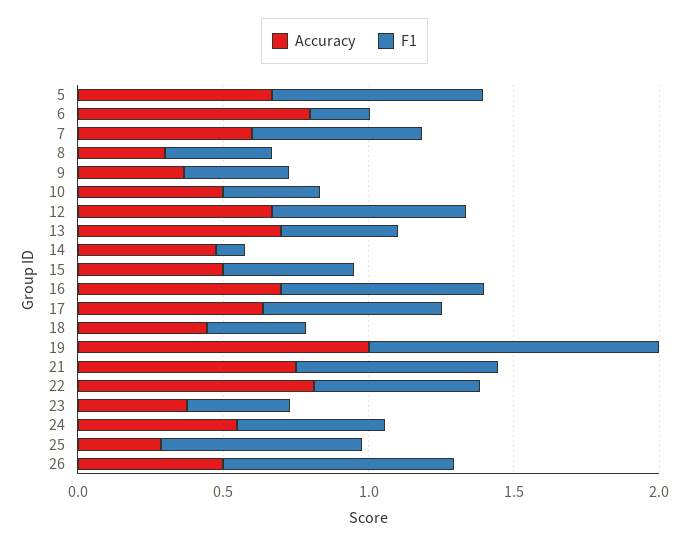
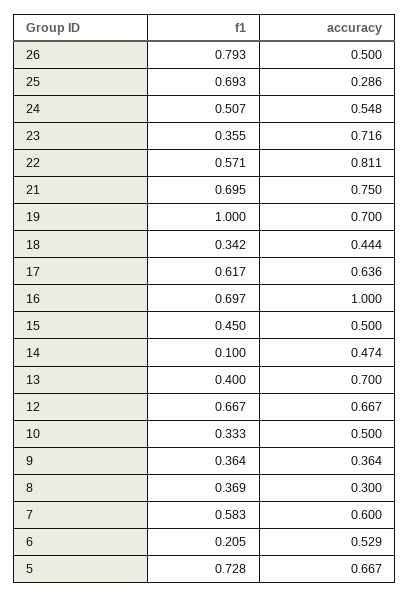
  {
    "Accuracy": {
      "5": 0.667,
-     "6": 0.8,
+     "6": 0.529,
      "7": 0.6,
      "8": 0.3,
      "9": 0.364,
      "10": 0.5,
      "12": 0.667,
      "13": 0.7,
      "14": 0.474,
      "15": 0.5,
-     "16": 0.7,
+     "16": 1,
      "17": 0.636,
      "18": 0.444,
-     "19": 1,
+     "19": 0.7,
      "21": 0.75,
      "22": 0.811,
-     "23": 0.4,
+     "23": 0.716,
      "24": 0.548,
      "25": 0.286,
      "26": 0.5
    },
    "F1": {
      "5": 0.728,
      "6": 0.205,
      "7": 0.583,
      "8": 0.369,
      "9": 0.364,
      "10": 0.333,
      "12": 0.667,
      "13": 0.4,
      "14": 0.1,
      "15": 0.45,
      "16": 0.697,
      "17": 0.617,
      "18": 0.342,
      "19": 1,
      "21": 0.695,
      "22": 0.571,
      "23": 0.355,
      "24": 0.507,
      "25": 0.693,
      "26": 0.793
    }
  }

